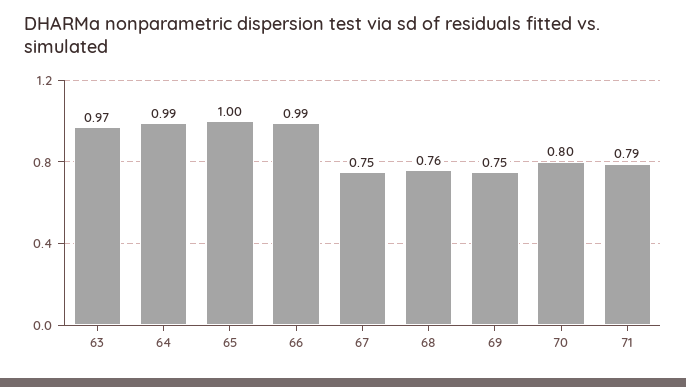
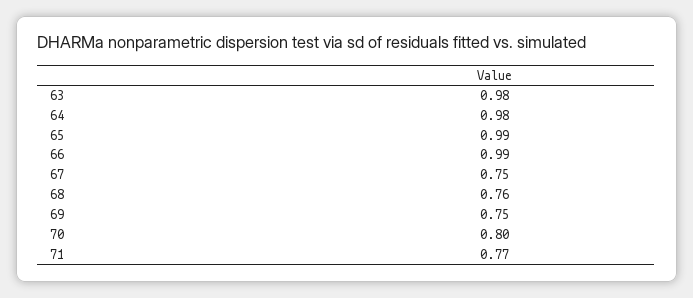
  {
-   "63": 0.97,
+   "63": 0.98,
-   "64": 0.99,
+   "64": 0.98,
-   "65": 1,
+   "65": 0.99,
    "66": 0.99,
    "67": 0.75,
    "68": 0.76,
    "69": 0.75,
    "70": 0.8,
-   "71": 0.79
+   "71": 0.77
  }

